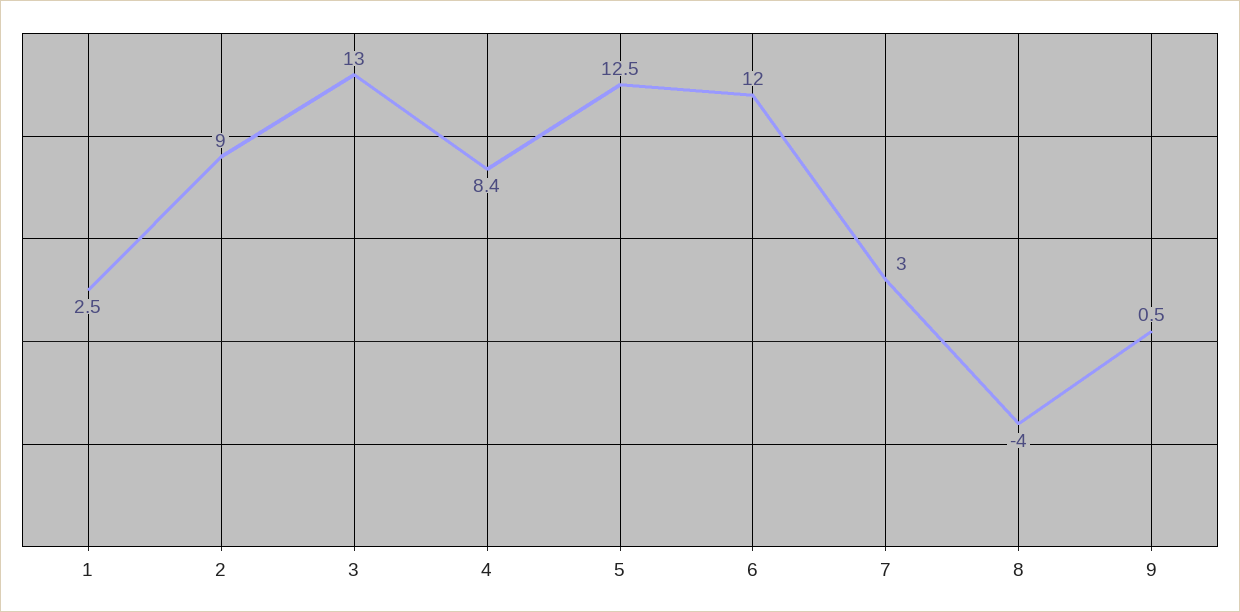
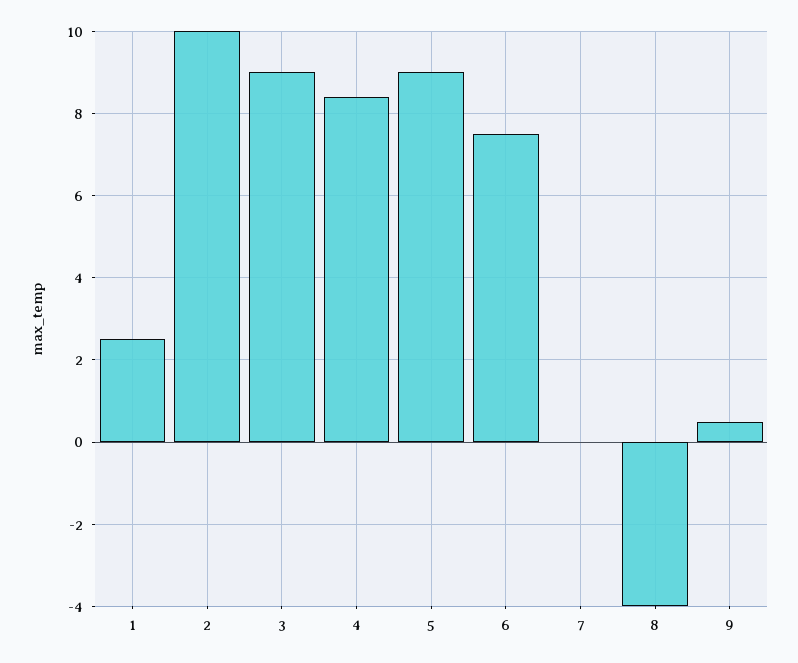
  {
    "1": 2.5,
-   "2": 9,
+   "2": 10,
-   "3": 13,
+   "3": 9,
    "4": 8.4,
-   "5": 12.5,
+   "5": 9,
-   "6": 12,
+   "6": 7.5,
-   "7": 3,
+   "7": 0,
    "8": -4,
    "9": 0.5
  }

